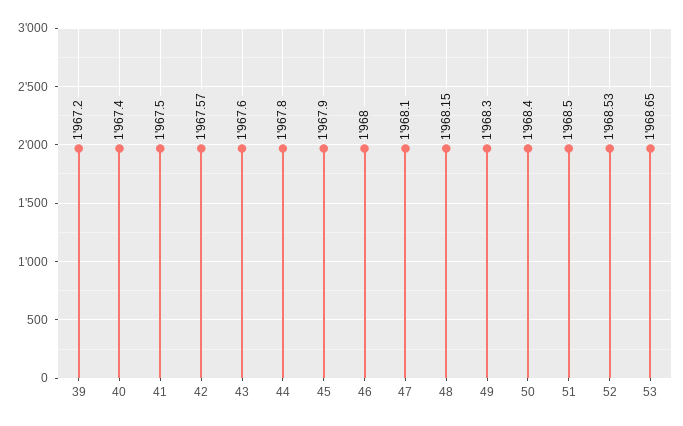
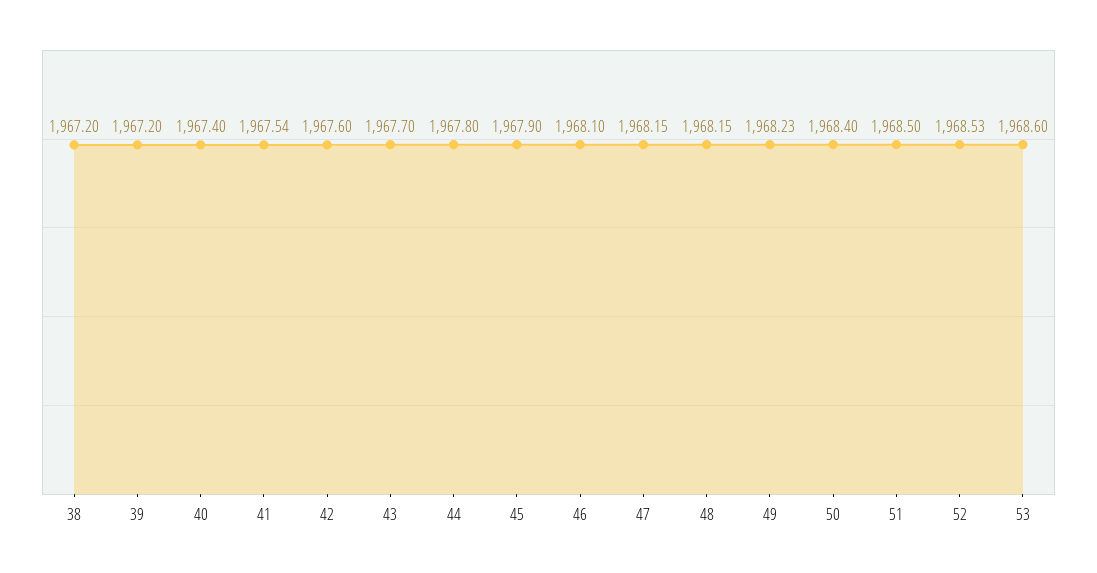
  {
    "39": 1967.2,
    "40": 1967.4,
-   "41": 1967.5,
+   "41": 1967.54,
-   "42": 1967.57,
+   "42": 1967.6,
-   "43": 1967.6,
+   "43": 1967.7,
    "44": 1967.8,
    "45": 1967.9,
-   "46": 1968,
+   "46": 1968.1,
-   "47": 1968.1,
+   "47": 1968.15,
    "48": 1968.15,
-   "49": 1968.3,
+   "49": 1968.23,
    "50": 1968.4,
    "51": 1968.5,
    "52": 1968.53,
-   "53": 1968.65
+   "53": 1968.6,
+   "38": 1967.2
  }

